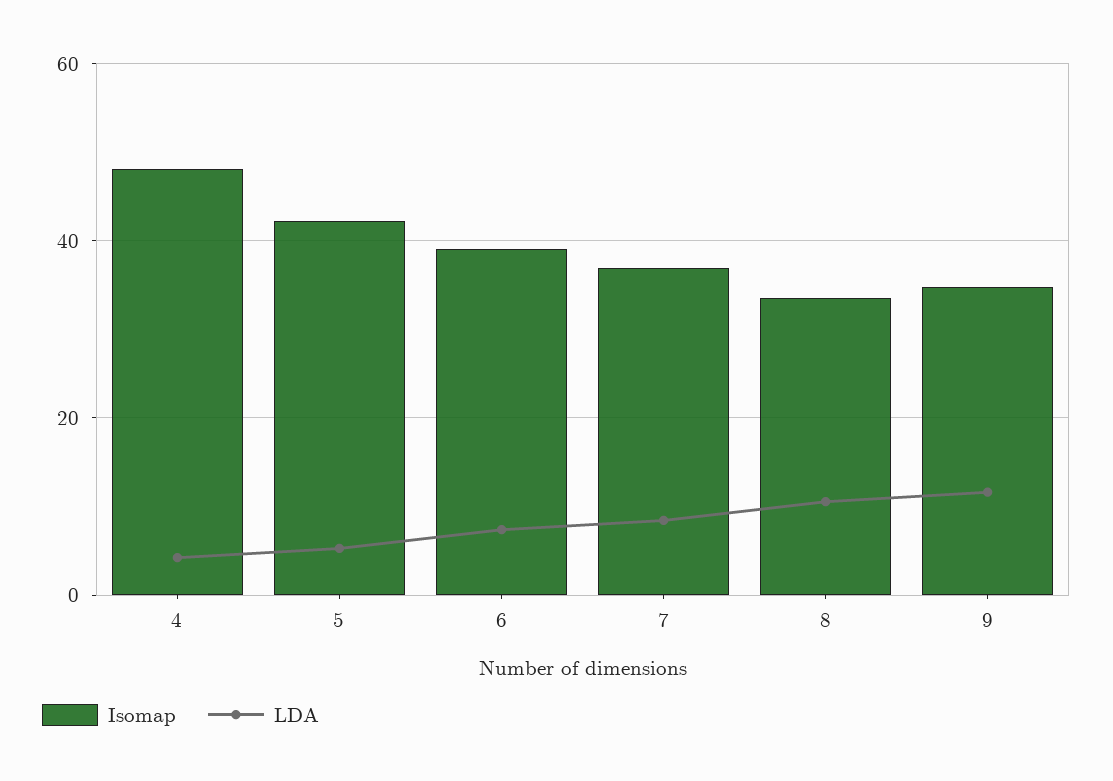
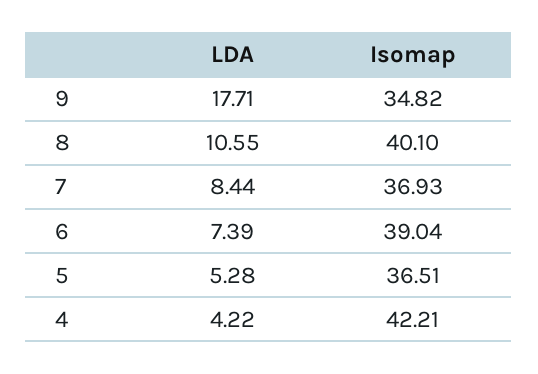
  {
    "Isomap": {
-     "4": 48,
+     "4": 42.21,
-     "5": 42,
+     "5": 36.51,
      "6": 39.04,
      "7": 36.93,
-     "8": 34,
+     "8": 40.1,
      "9": 34.82
    },
    "LDA": {
      "4": 4.22,
      "5": 5.28,
      "6": 7.39,
      "7": 8.44,
      "8": 10.55,
-     "9": 12
+     "9": 17.71
    }
  }

